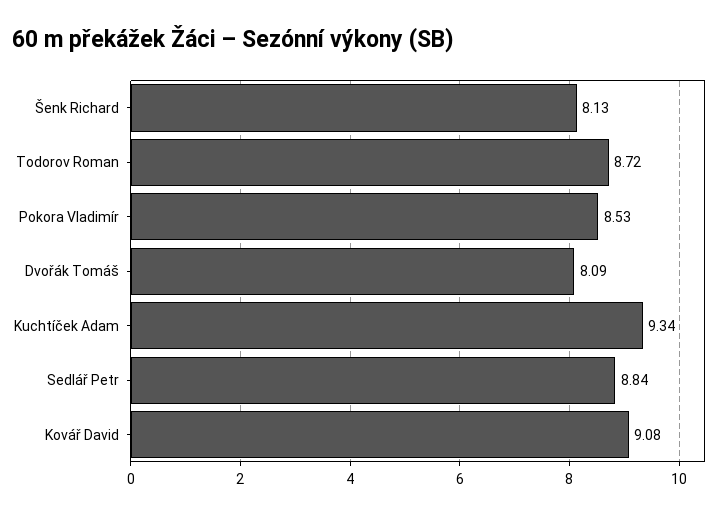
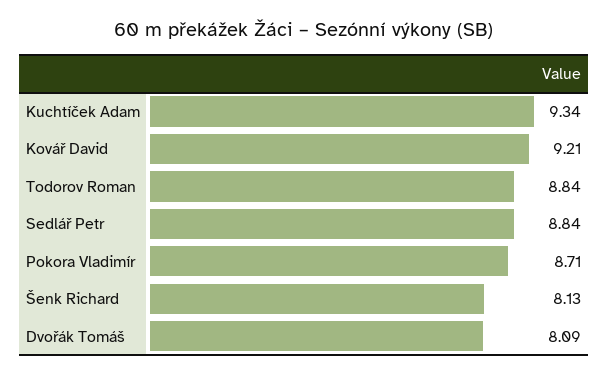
  {
    "Šenk Richard": 8.13,
-   "Todorov Roman": 8.72,
+   "Todorov Roman": 8.84,
-   "Pokora Vladimír": 8.53,
+   "Pokora Vladimír": 8.71,
    "Dvořák Tomáš": 8.09,
    "Kuchtíček Adam": 9.34,
    "Sedlář Petr": 8.84,
-   "Kovář David": 9.08
+   "Kovář David": 9.21
  }

